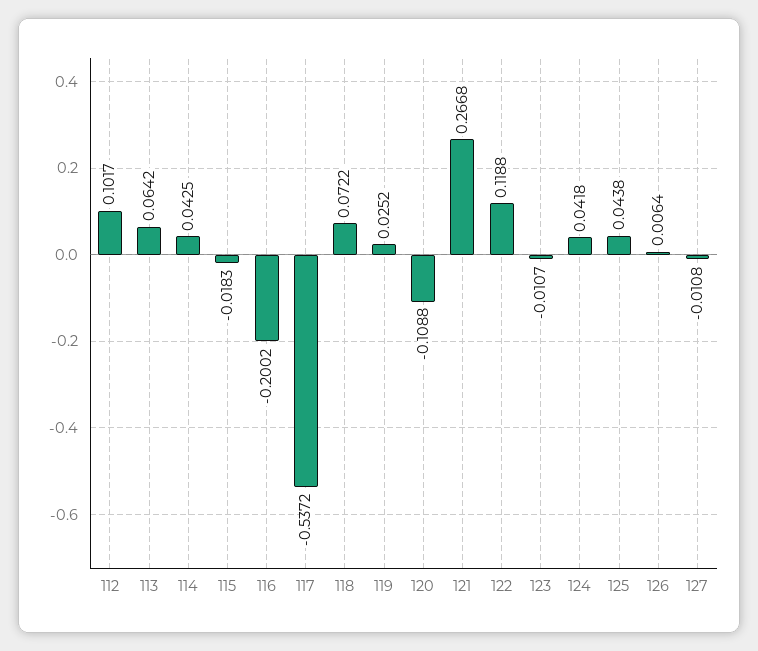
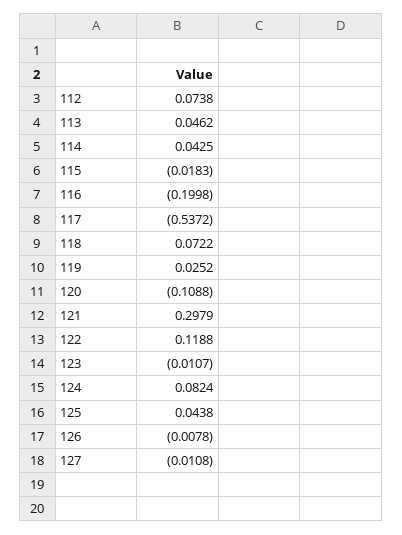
  {
-   "112": 0.1017,
+   "112": 0.0738,
-   "113": 0.0642,
+   "113": 0.0462,
    "114": 0.0425,
    "115": -0.0183,
-   "116": -0.2002,
+   "116": -0.1998,
    "117": -0.5372,
    "118": 0.0722,
    "119": 0.0252,
    "120": -0.1088,
-   "121": 0.2668,
+   "121": 0.2979,
    "122": 0.1188,
    "123": -0.0107,
-   "124": 0.0418,
+   "124": 0.0824,
    "125": 0.0438,
-   "126": 0.0064,
+   "126": -0.0078,
    "127": -0.0108
  }

